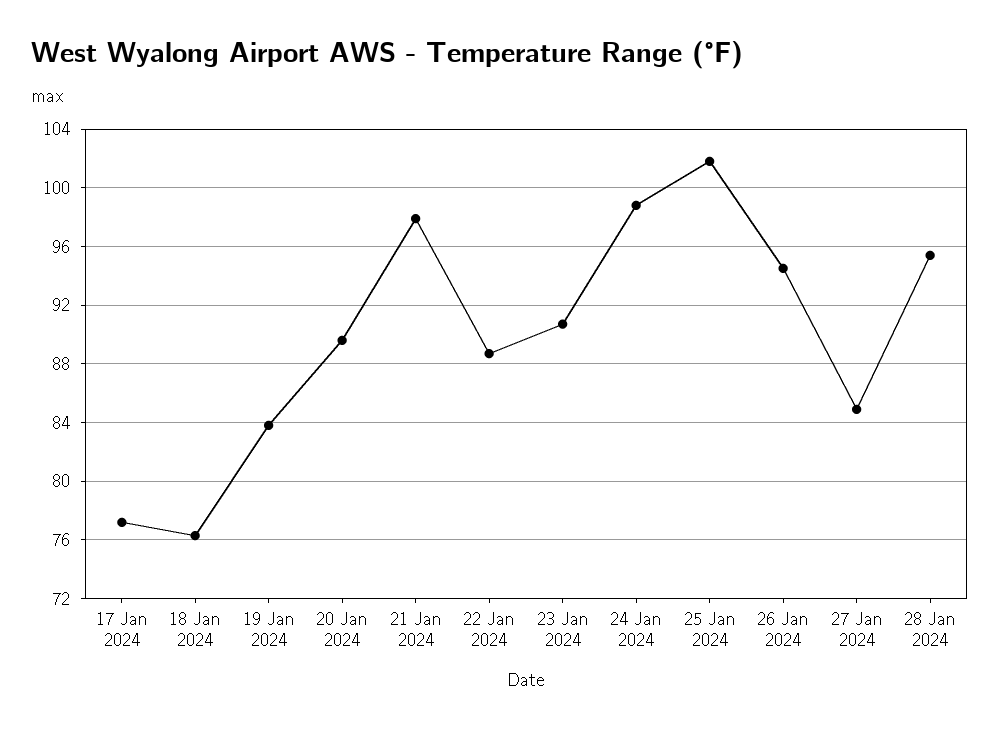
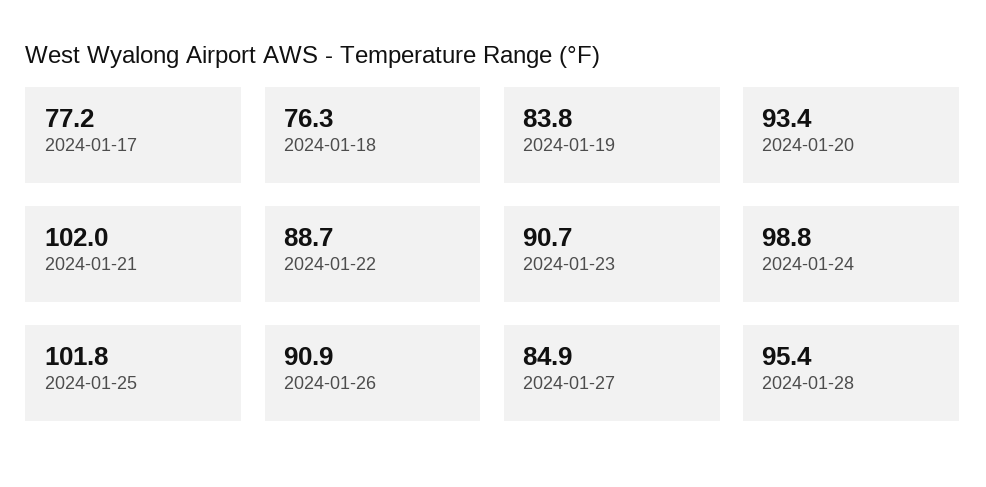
  {
    "17 Jan 2024": 77.2,
    "18 Jan 2024": 76.3,
    "19 Jan 2024": 83.8,
-   "20 Jan 2024": 89.5,
+   "20 Jan 2024": 93.4,
-   "21 Jan 2024": 98,
+   "21 Jan 2024": 102,
    "22 Jan 2024": 88.7,
    "23 Jan 2024": 90.7,
    "24 Jan 2024": 98.8,
    "25 Jan 2024": 101.8,
-   "26 Jan 2024": 94.5,
+   "26 Jan 2024": 90.9,
    "27 Jan 2024": 84.9,
    "28 Jan 2024": 95.4
  }

